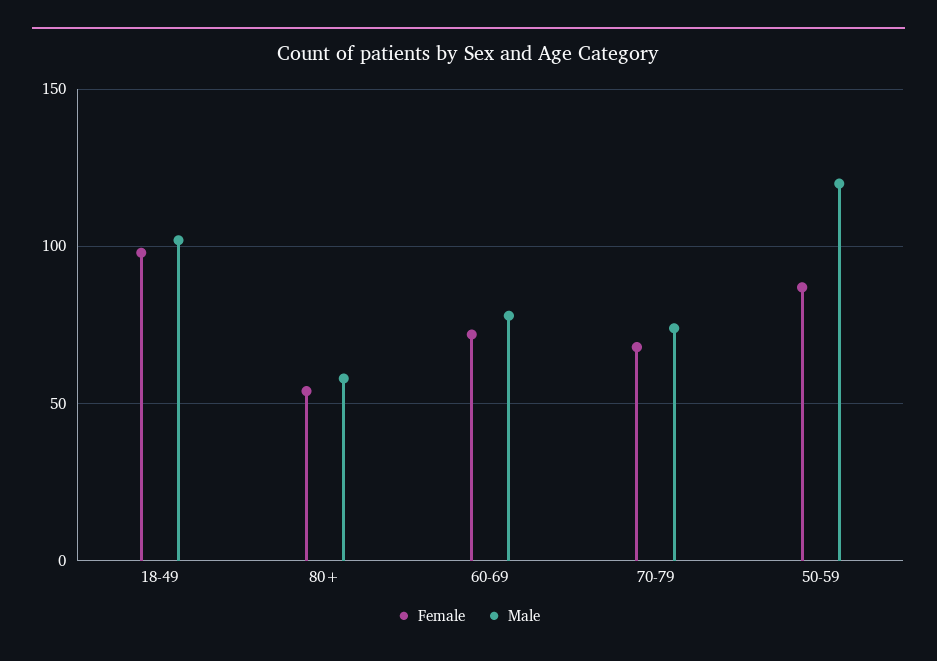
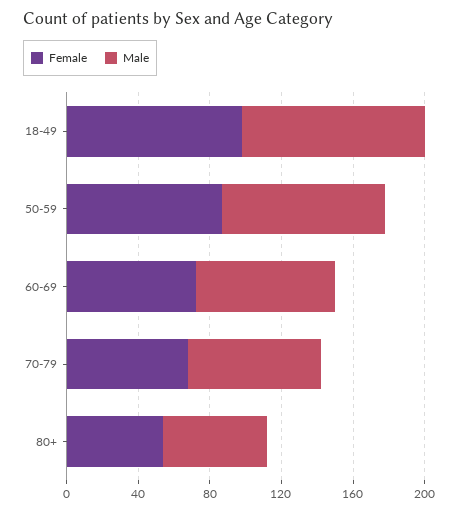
  {
    "Female": {
      "18-49": 100,
      "80+": 55,
      "60-69": 70,
      "70-79": 70,
      "50-59": 85
    },
    "Male": {
      "18-49": 100,
      "80+": 60,
      "60-69": 80,
      "70-79": 75,
-     "50-59": 120
+     "50-59": 90
    }
  }

